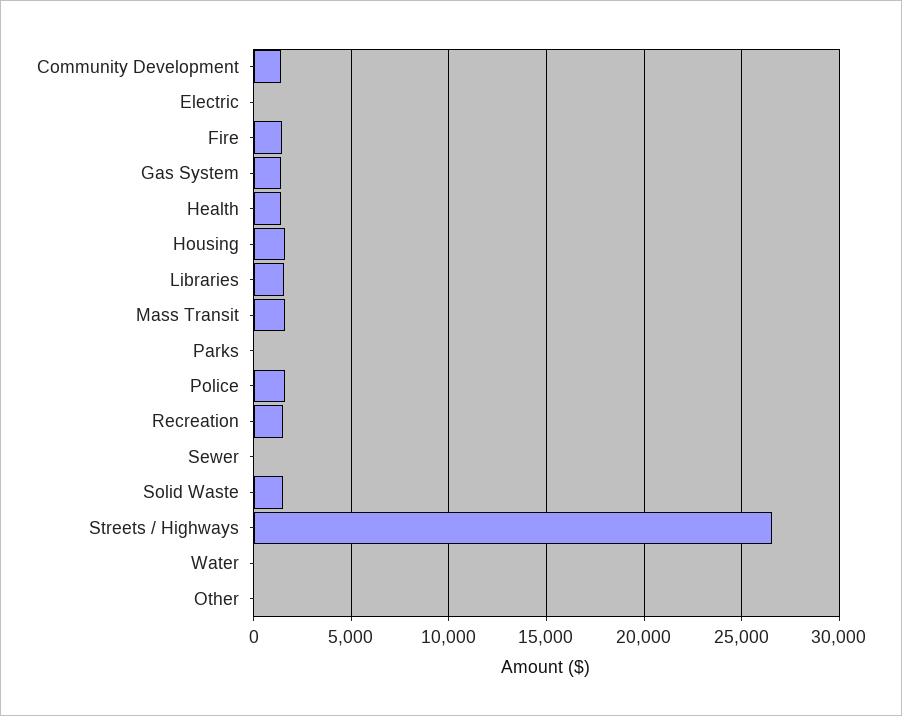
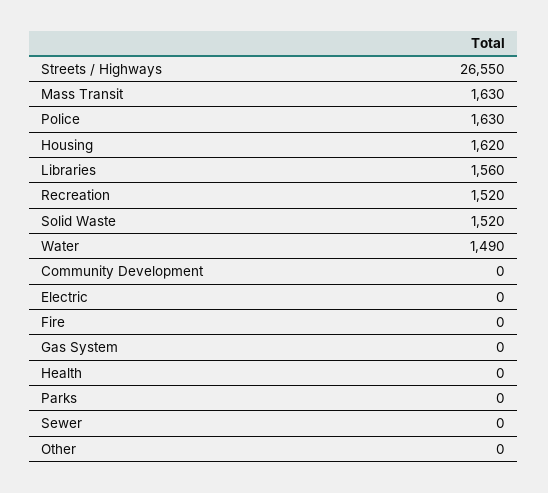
  {
-   "Community Development": 1500,
+   "Community Development": 0,
    "Electric": 0,
-   "Fire": 1500,
+   "Fire": 0,
-   "Gas System": 1500,
+   "Gas System": 0,
-   "Health": 1500,
+   "Health": 0,
    "Housing": 1620,
    "Libraries": 1560,
    "Mass Transit": 1630,
    "Parks": 0,
    "Police": 1630,
    "Recreation": 1520,
    "Sewer": 0,
    "Solid Waste": 1520,
    "Streets / Highways": 26550,
-   "Water": 0,
+   "Water": 1490,
    "Other": 0
  }

